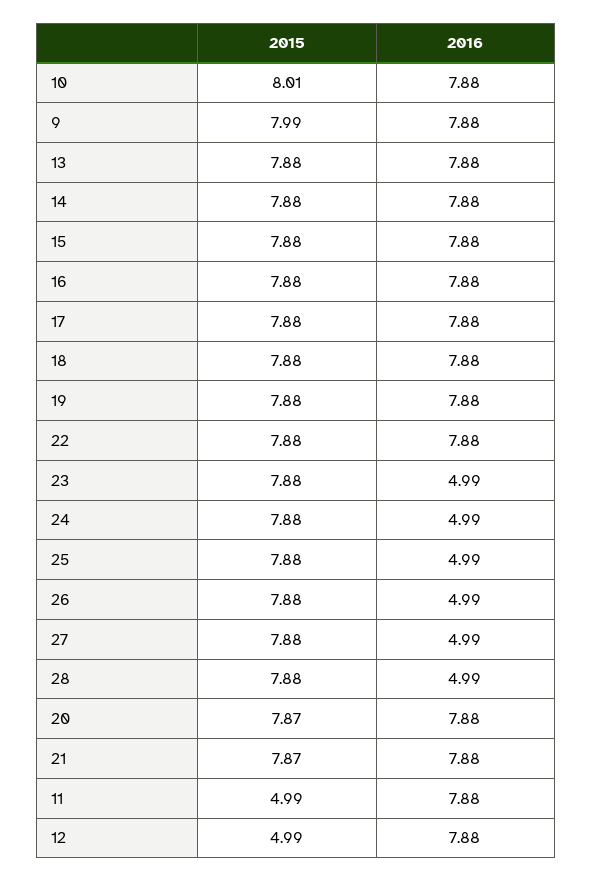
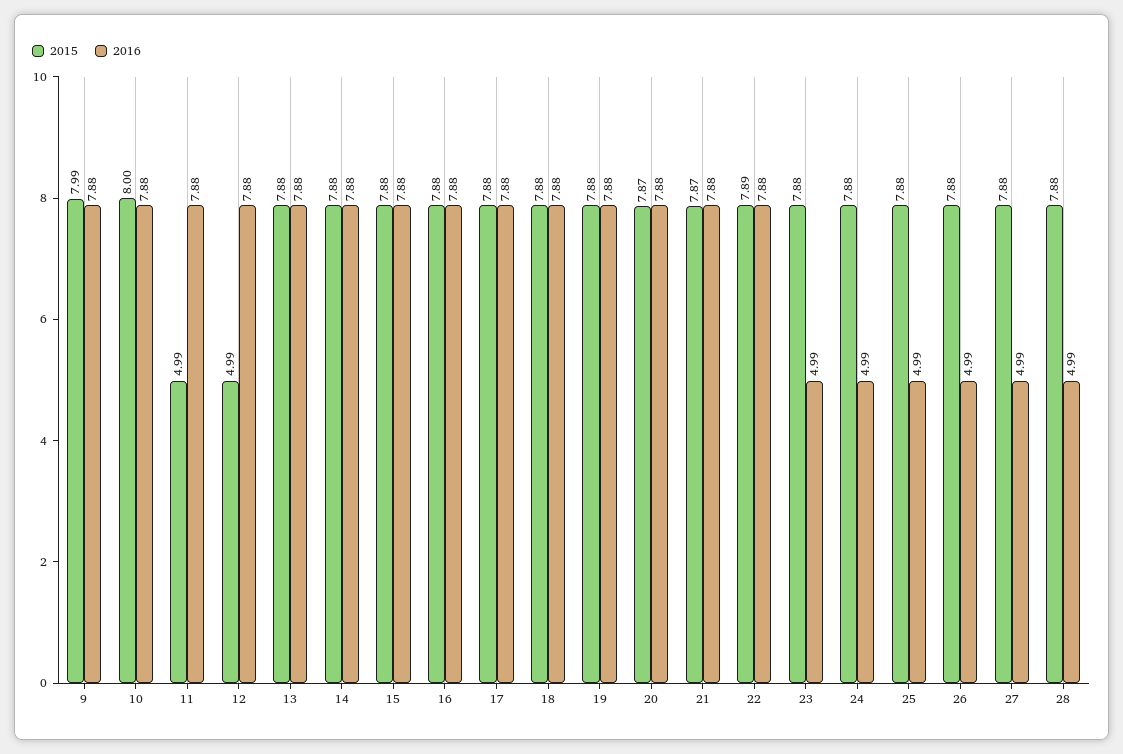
  {
    "2015": {
-     "10": 8.01,
+     "10": 8,
      "9": 7.99,
      "13": 7.88,
      "14": 7.88,
      "15": 7.88,
      "16": 7.88,
      "17": 7.88,
      "18": 7.88,
      "19": 7.88,
-     "22": 7.88,
+     "22": 7.89,
      "23": 7.88,
      "24": 7.88,
      "25": 7.88,
      "26": 7.88,
      "27": 7.88,
      "28": 7.88,
      "20": 7.87,
      "21": 7.87,
      "11": 4.99,
      "12": 4.99
    },
    "2016": {
      "10": 7.88,
      "9": 7.88,
      "13": 7.88,
      "14": 7.88,
      "15": 7.88,
      "16": 7.88,
      "17": 7.88,
      "18": 7.88,
      "19": 7.88,
      "22": 7.88,
      "23": 4.99,
      "24": 4.99,
      "25": 4.99,
      "26": 4.99,
      "27": 4.99,
      "28": 4.99,
      "20": 7.88,
      "21": 7.88,
      "11": 7.88,
      "12": 7.88
    }
  }

